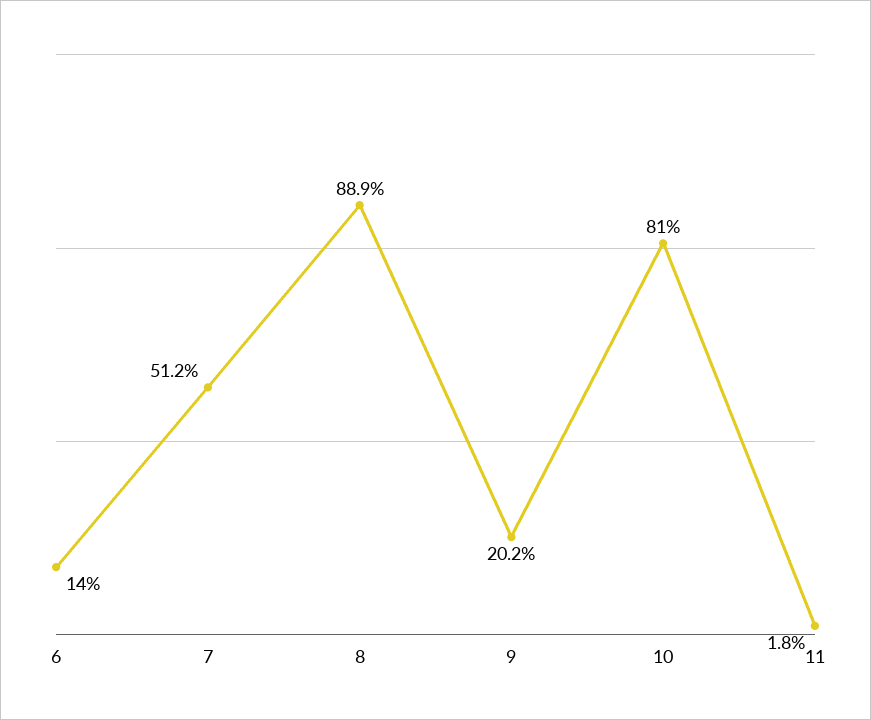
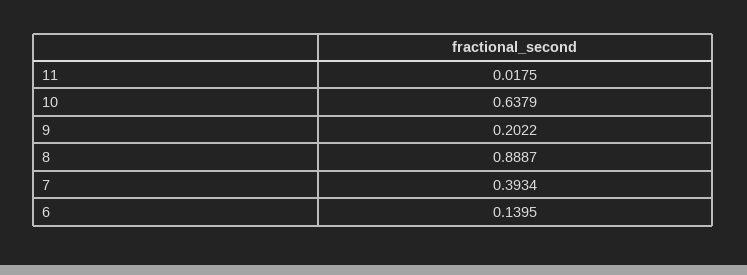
  {
    "6": 0.1395,
-   "7": 0.512,
+   "7": 0.3934,
    "8": 0.8887,
    "9": 0.2022,
-   "10": 0.81,
+   "10": 0.6379,
    "11": 0.0175
  }

